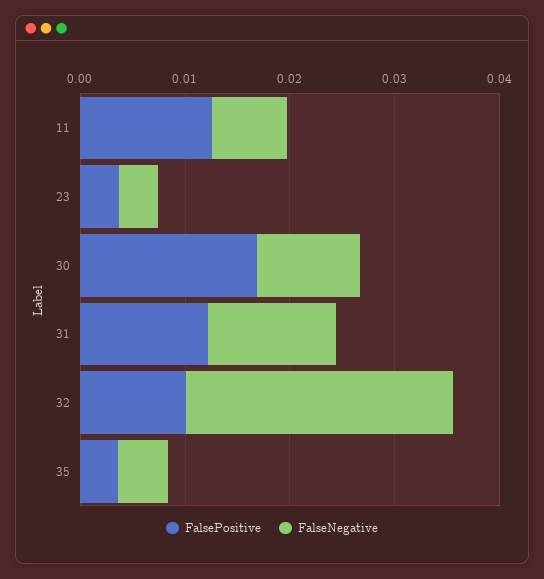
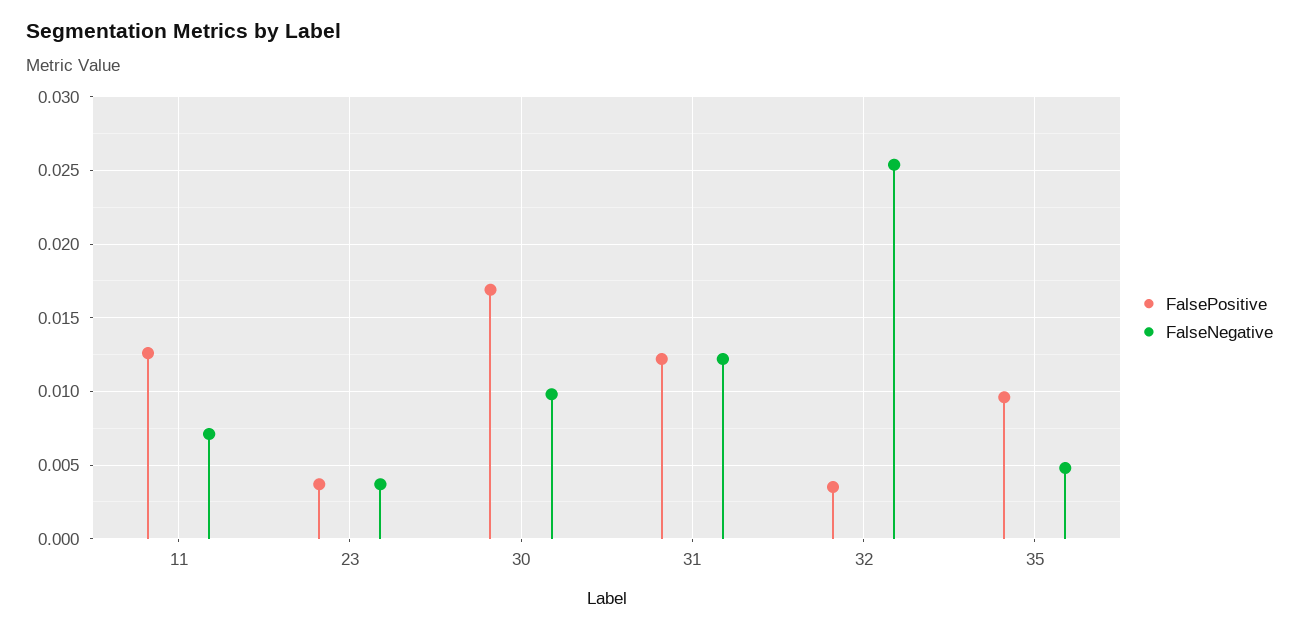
  {
    "FalsePositive": {
      "11": 0.0125,
      "23": 0.0035,
      "30": 0.017,
      "31": 0.012,
-     "32": 0.01,
+     "32": 0.0035,
-     "35": 0.004
+     "35": 0.0095
    },
    "FalseNegative": {
      "11": 0.007,
      "23": 0.0035,
      "30": 0.01,
      "31": 0.012,
      "32": 0.0255,
      "35": 0.005
    }
  }

